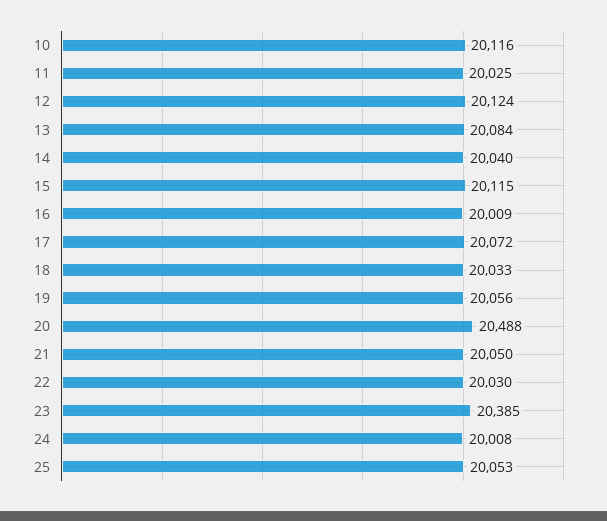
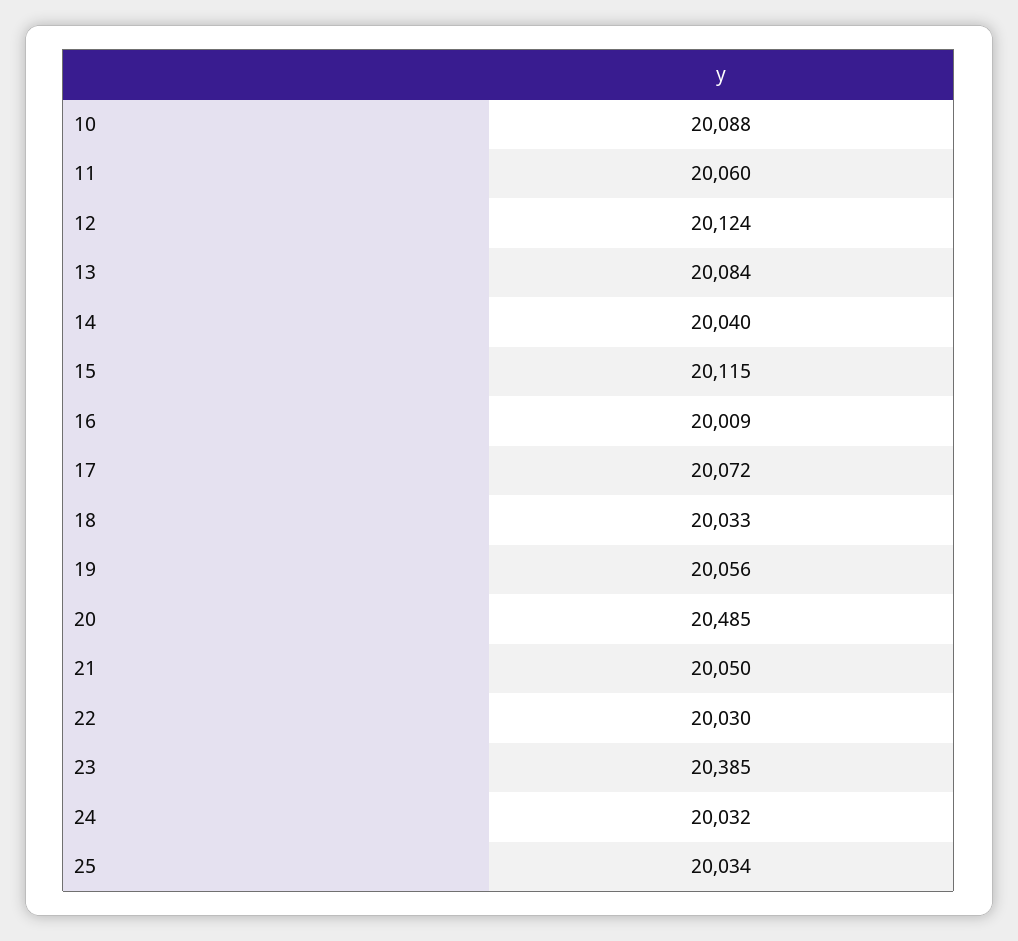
  {
-   "10": 20116,
+   "10": 20088,
-   "11": 20025,
+   "11": 20060,
    "12": 20124,
    "13": 20084,
    "14": 20040,
    "15": 20115,
    "16": 20009,
    "17": 20072,
    "18": 20033,
    "19": 20056,
-   "20": 20488,
+   "20": 20485,
    "21": 20050,
    "22": 20030,
    "23": 20385,
-   "24": 20008,
+   "24": 20032,
-   "25": 20053
+   "25": 20034
  }

